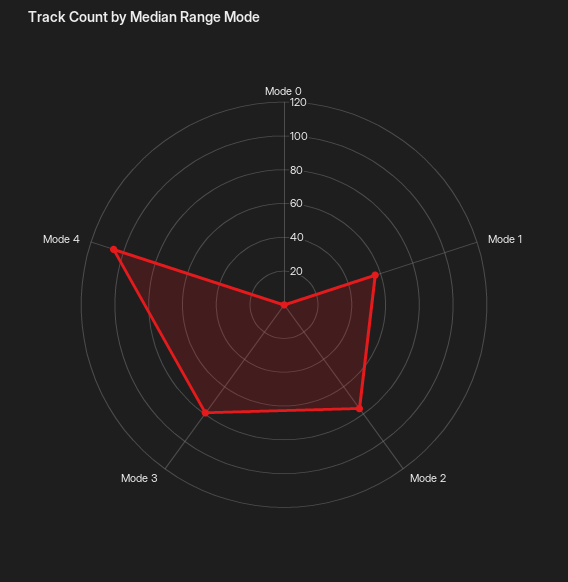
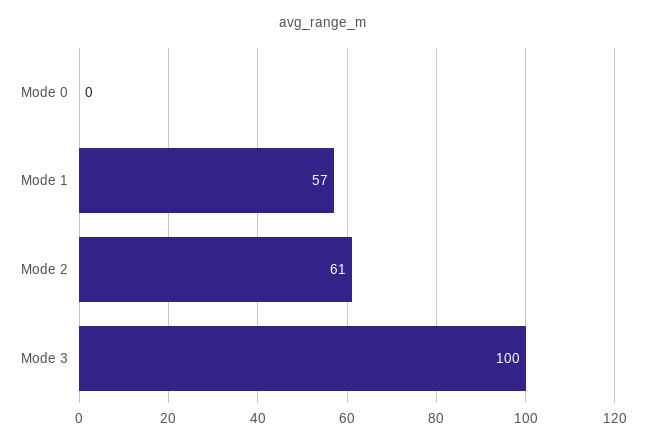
  {
    "Mode 0": 0,
    "Mode 1": 57,
-   "Mode 2": 75,
+   "Mode 2": 61,
-   "Mode 3": 80,
+   "Mode 3": 100
-   "Mode 4": 105
  }

